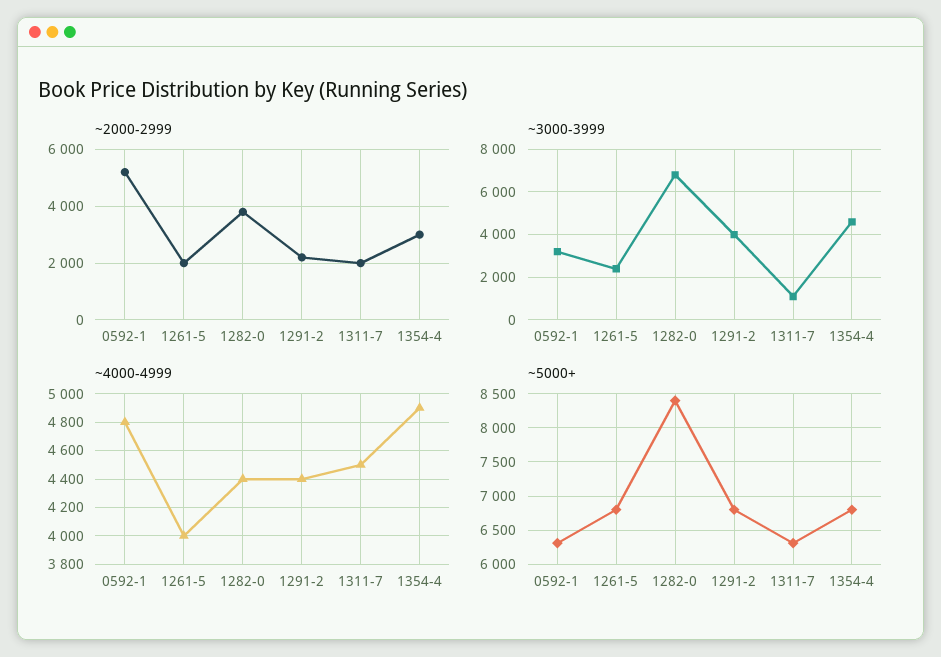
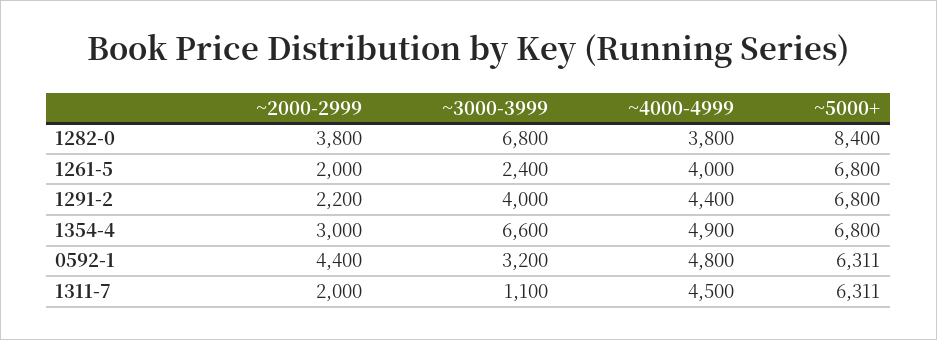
  {
    "~2000-2999": {
-     "0592-1": 5250,
+     "0592-1": 4400,
      "1261-5": 2000,
      "1282-0": 3800,
      "1291-2": 2200,
      "1311-7": 2000,
      "1354-4": 3000
    },
    "~3000-3999": {
      "0592-1": 3200,
      "1261-5": 2400,
      "1282-0": 6800,
      "1291-2": 4000,
      "1311-7": 1100,
-     "1354-4": 4500
+     "1354-4": 6600
    },
    "~4000-4999": {
      "0592-1": 4800,
      "1261-5": 4000,
-     "1282-0": 4400,
+     "1282-0": 3800,
      "1291-2": 4400,
      "1311-7": 4500,
      "1354-4": 4900
    },
    "~5000+": {
      "0592-1": 6311,
      "1261-5": 6800,
      "1282-0": 8400,
      "1291-2": 6800,
      "1311-7": 6311,
      "1354-4": 6800
    }
  }

